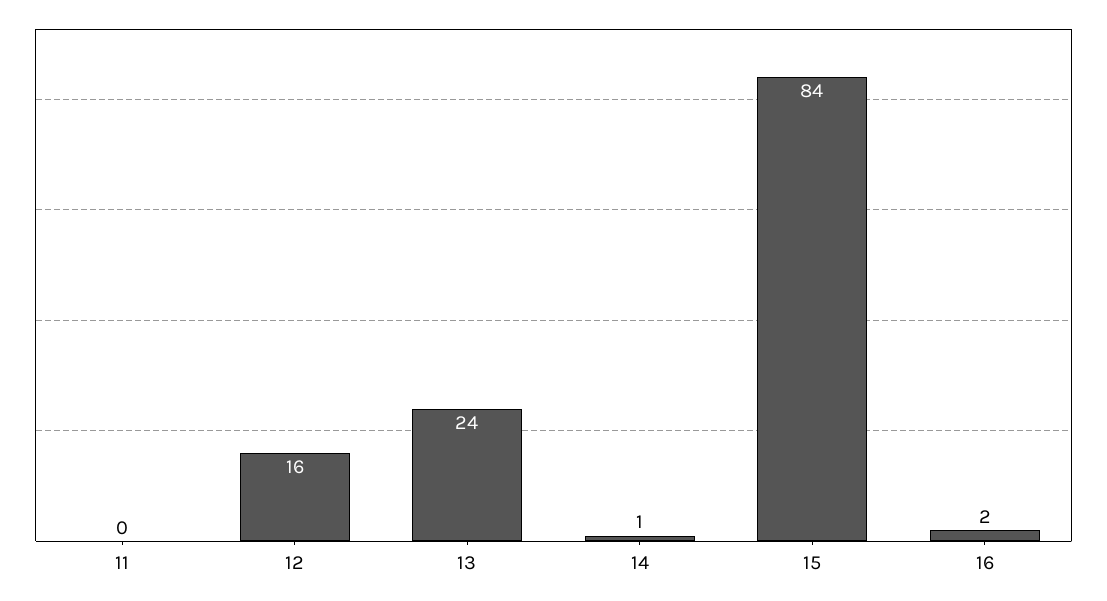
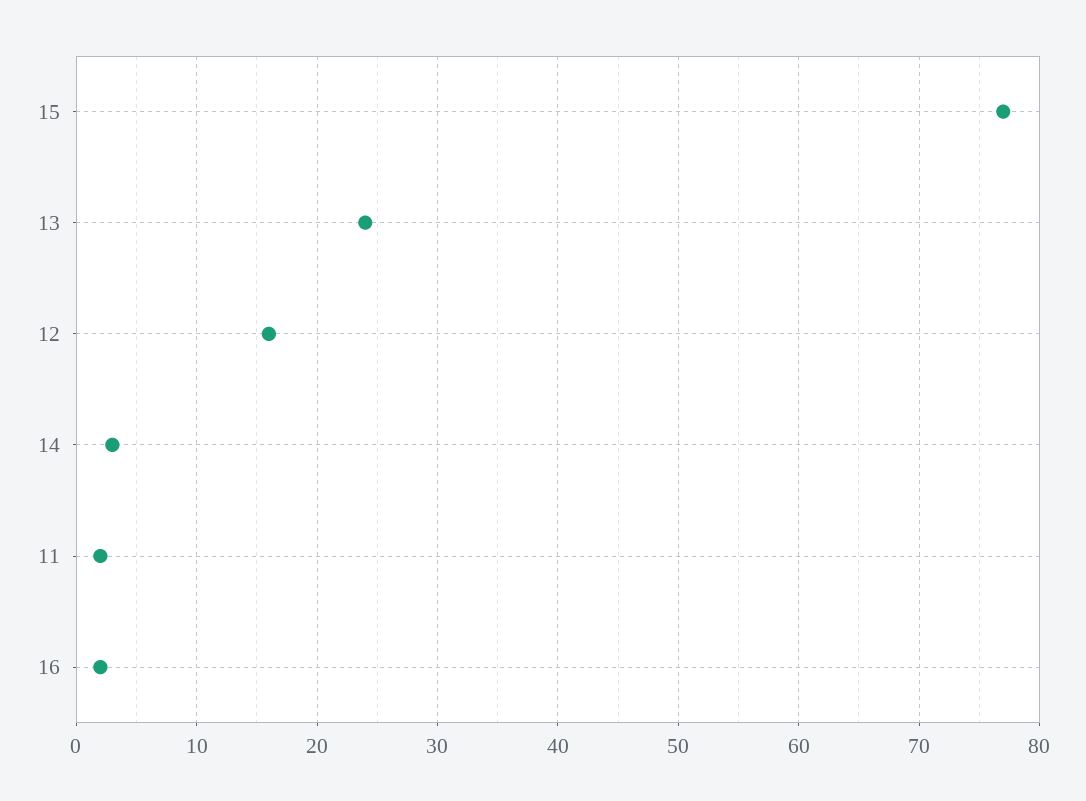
  {
-   "11": 0,
+   "11": 2,
    "12": 16,
    "13": 24,
-   "14": 1,
+   "14": 3,
-   "15": 84,
+   "15": 77,
    "16": 2
  }

